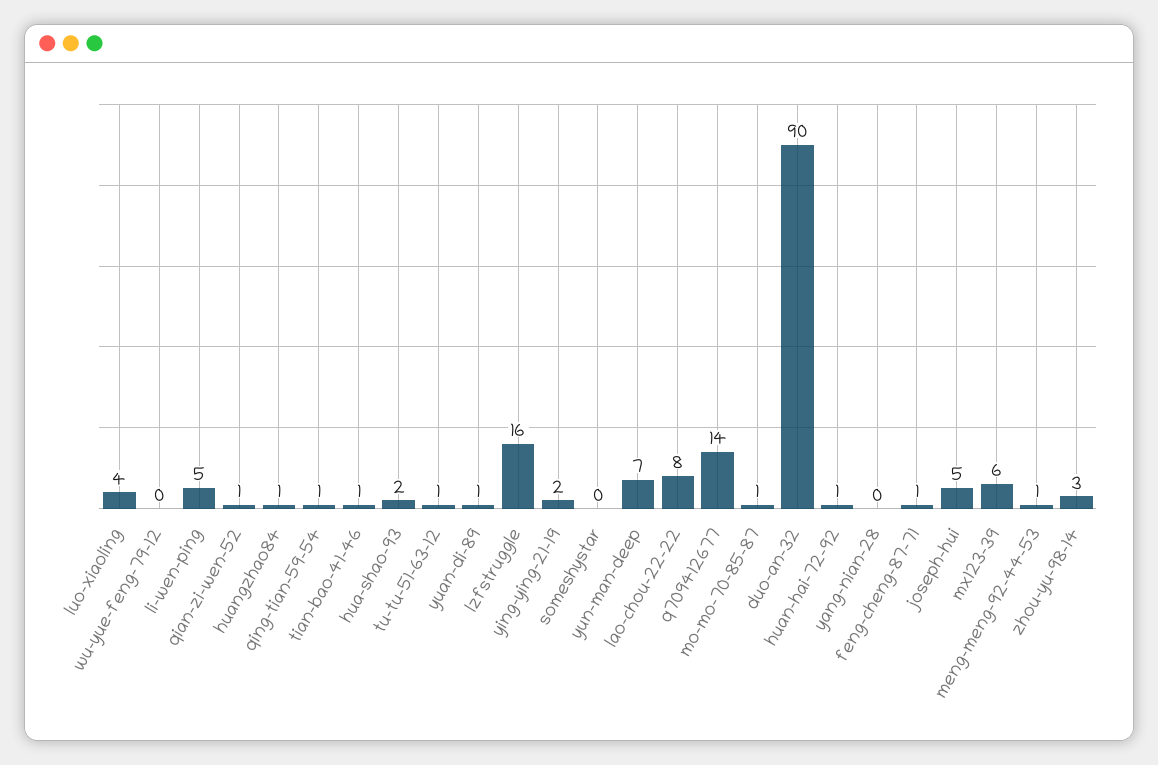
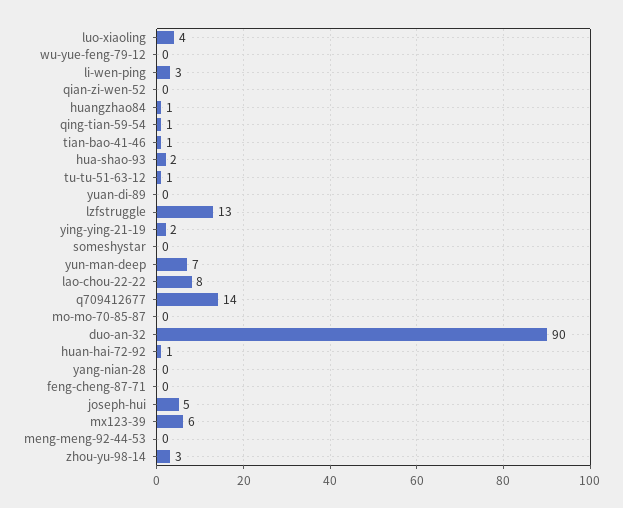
  {
    "luo-xiaoling": 4,
    "wu-yue-feng-79-12": 0,
-   "li-wen-ping": 5,
+   "li-wen-ping": 3,
-   "qian-zi-wen-52": 1,
+   "qian-zi-wen-52": 0,
    "huangzhao84": 1,
    "qing-tian-59-54": 1,
    "tian-bao-41-46": 1,
    "hua-shao-93": 2,
    "tu-tu-51-63-12": 1,
-   "yuan-di-89": 1,
+   "yuan-di-89": 0,
-   "lzfstruggle": 16,
+   "lzfstruggle": 13,
    "ying-ying-21-19": 2,
    "someshystar": 0,
    "yun-man-deep": 7,
    "lao-chou-22-22": 8,
    "q709412677": 14,
-   "mo-mo-70-85-87": 1,
+   "mo-mo-70-85-87": 0,
    "duo-an-32": 90,
    "huan-hai-72-92": 1,
    "yang-nian-28": 0,
-   "feng-cheng-87-71": 1,
+   "feng-cheng-87-71": 0,
    "joseph-hui": 5,
    "mx123-39": 6,
-   "meng-meng-92-44-53": 1,
+   "meng-meng-92-44-53": 0,
    "zhou-yu-98-14": 3
  }

